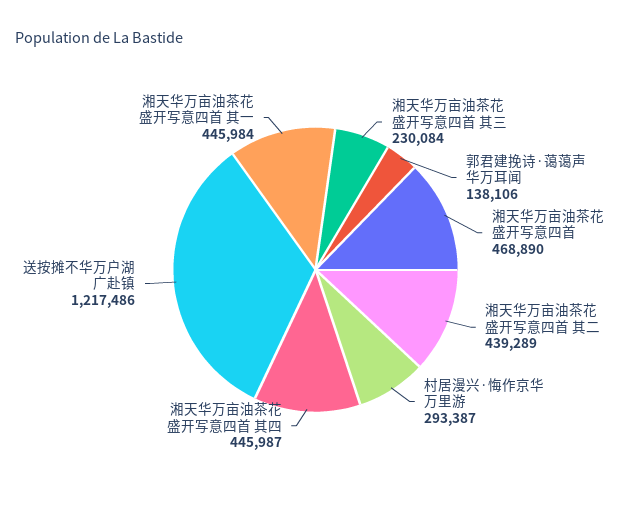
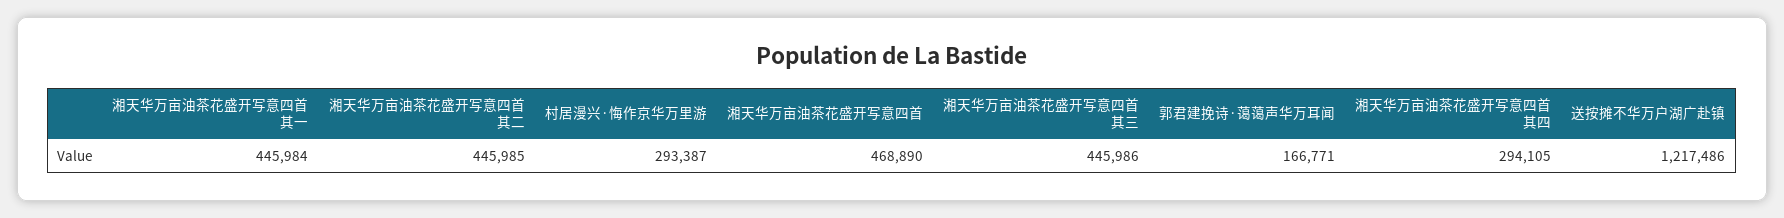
  {
-   "湘天华万亩油茶花盛开写意四首 其三": 230084,
+   "湘天华万亩油茶花盛开写意四首 其三": 445986,
-   "郭君建挽诗·蔼蔼声华万耳闻": 138106,
+   "郭君建挽诗·蔼蔼声华万耳闻": 166771,
    "湘天华万亩油茶花盛开写意四首": 468890,
-   "湘天华万亩油茶花盛开写意四首 其二": 439289,
+   "湘天华万亩油茶花盛开写意四首 其二": 445985,
    "村居漫兴·悔作京华万里游": 293387,
-   "湘天华万亩油茶花盛开写意四首 其四": 445987,
+   "湘天华万亩油茶花盛开写意四首 其四": 294105,
    "送按摊不华万户湖广赴镇": 1217486,
    "湘天华万亩油茶花盛开写意四首 其一": 445984
  }

